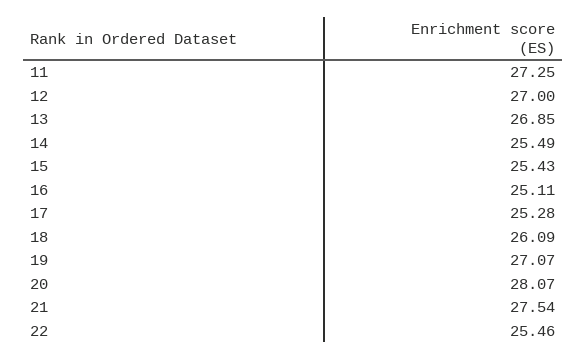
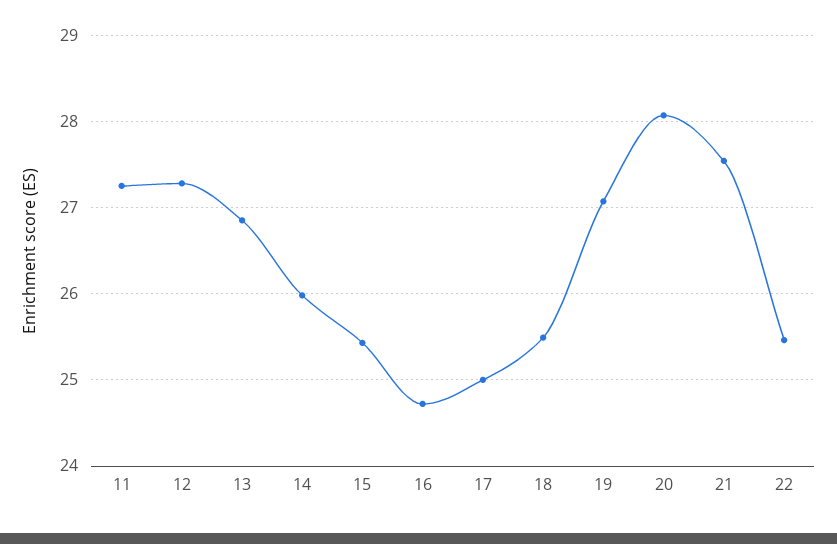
  {
    "11": 27.25,
-   "12": 27,
+   "12": 27.3,
    "13": 26.85,
-   "14": 25.49,
+   "14": 26,
    "15": 25.43,
-   "16": 25.11,
+   "16": 24.7,
-   "17": 25.28,
+   "17": 25,
-   "18": 26.09,
+   "18": 25.5,
    "19": 27.07,
    "20": 28.07,
    "21": 27.54,
    "22": 25.46
  }

